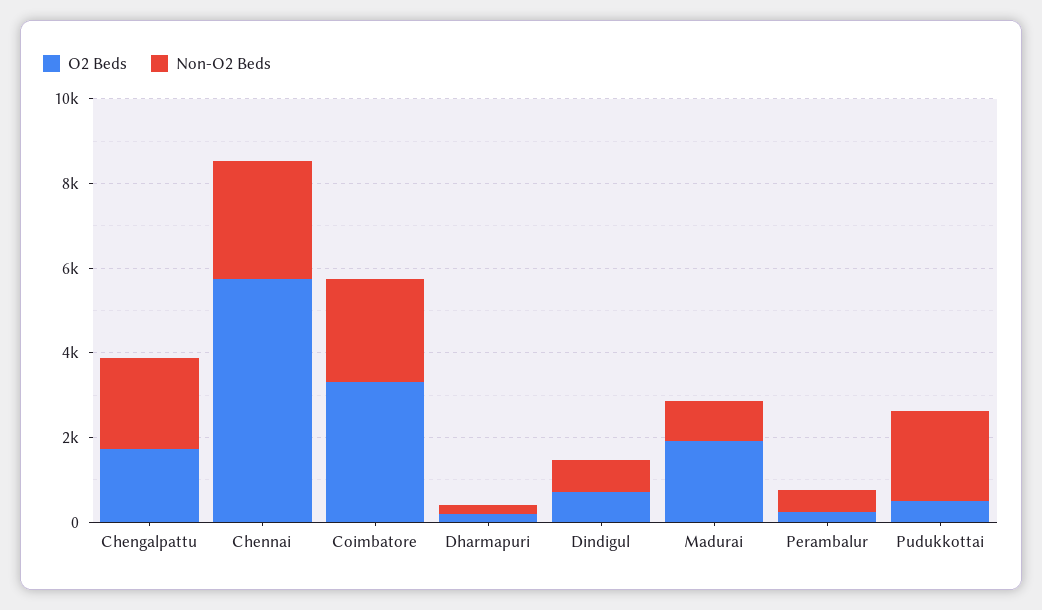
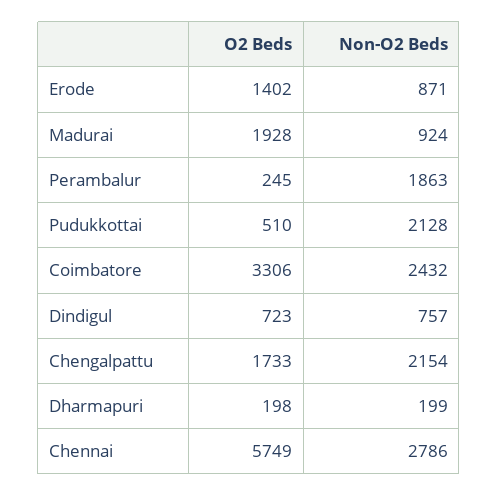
  {
    "O2 Beds": {
      "Chengalpattu": 1733,
      "Chennai": 5749,
      "Coimbatore": 3306,
      "Dharmapuri": 198,
      "Dindigul": 723,
      "Madurai": 1928,
      "Perambalur": 245,
-     "Pudukkottai": 510
+     "Pudukkottai": 510,
+     "Erode": 1402
    },
    "Non-O2 Beds": {
      "Chengalpattu": 2154,
      "Chennai": 2786,
      "Coimbatore": 2432,
      "Dharmapuri": 199,
      "Dindigul": 757,
      "Madurai": 924,
-     "Perambalur": 500,
+     "Perambalur": 1863,
-     "Pudukkottai": 2128
+     "Pudukkottai": 2128,
+     "Erode": 871
    }
  }

